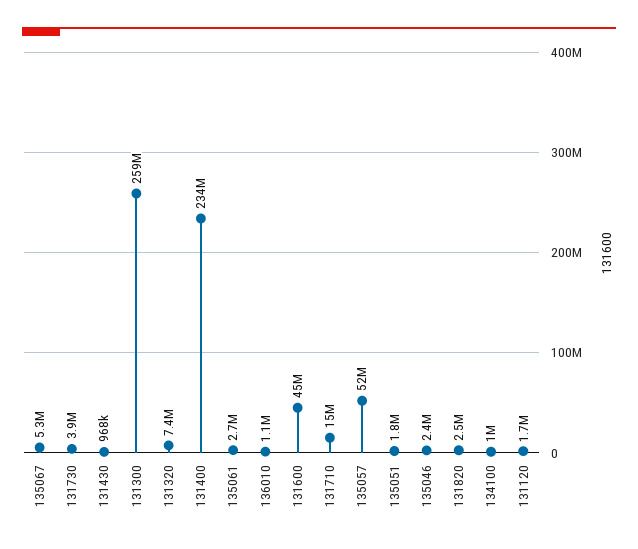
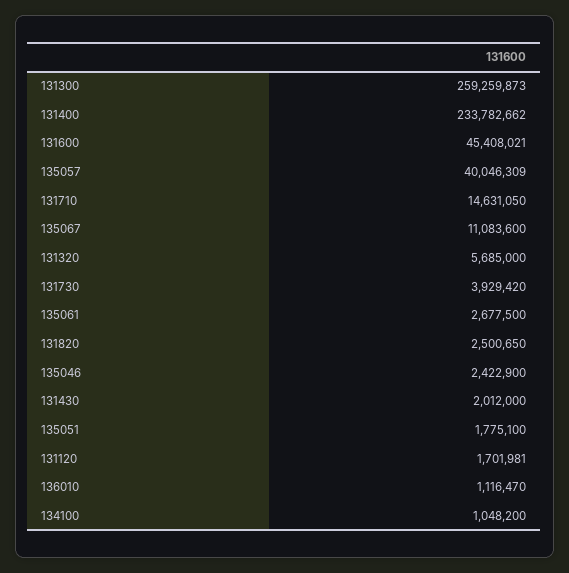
  {
-   "135067": 5300000,
+   "135067": 11083600,
    "131730": 3929420,
-   "131430": 968000,
+   "131430": 2012000,
    "131300": 259259873,
-   "131320": 7400000,
+   "131320": 5685000,
    "131400": 233782662,
    "135061": 2677500,
    "136010": 1116470,
    "131600": 45408021,
    "131710": 14631050,
-   "135057": 52000000,
+   "135057": 40046309,
    "135051": 1775100,
    "135046": 2422900,
    "131820": 2500650,
    "134100": 1048200,
    "131120": 1701981
  }

